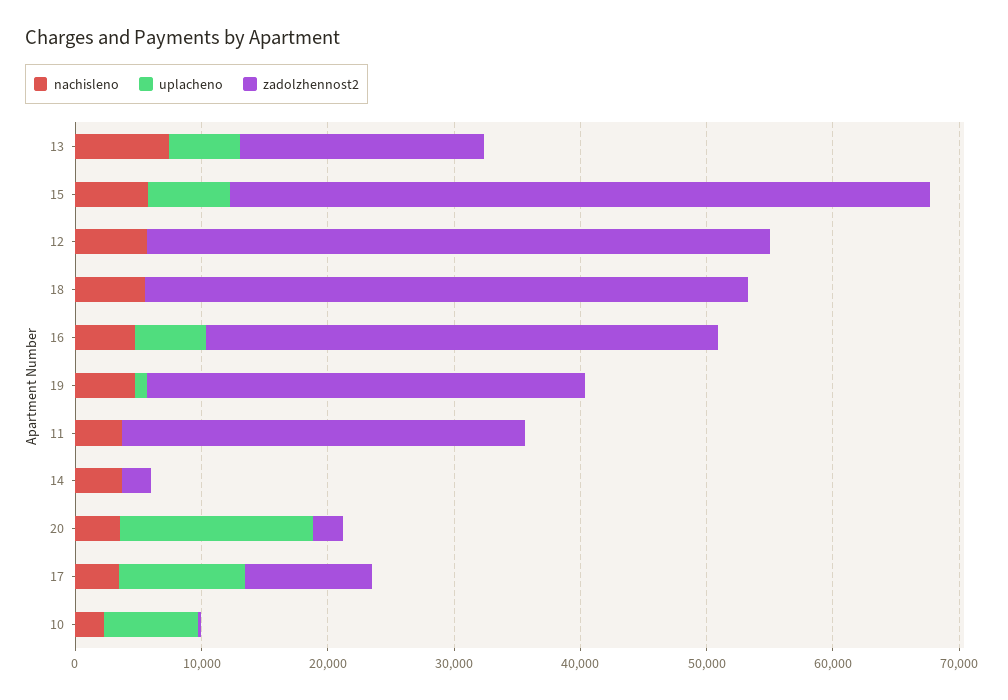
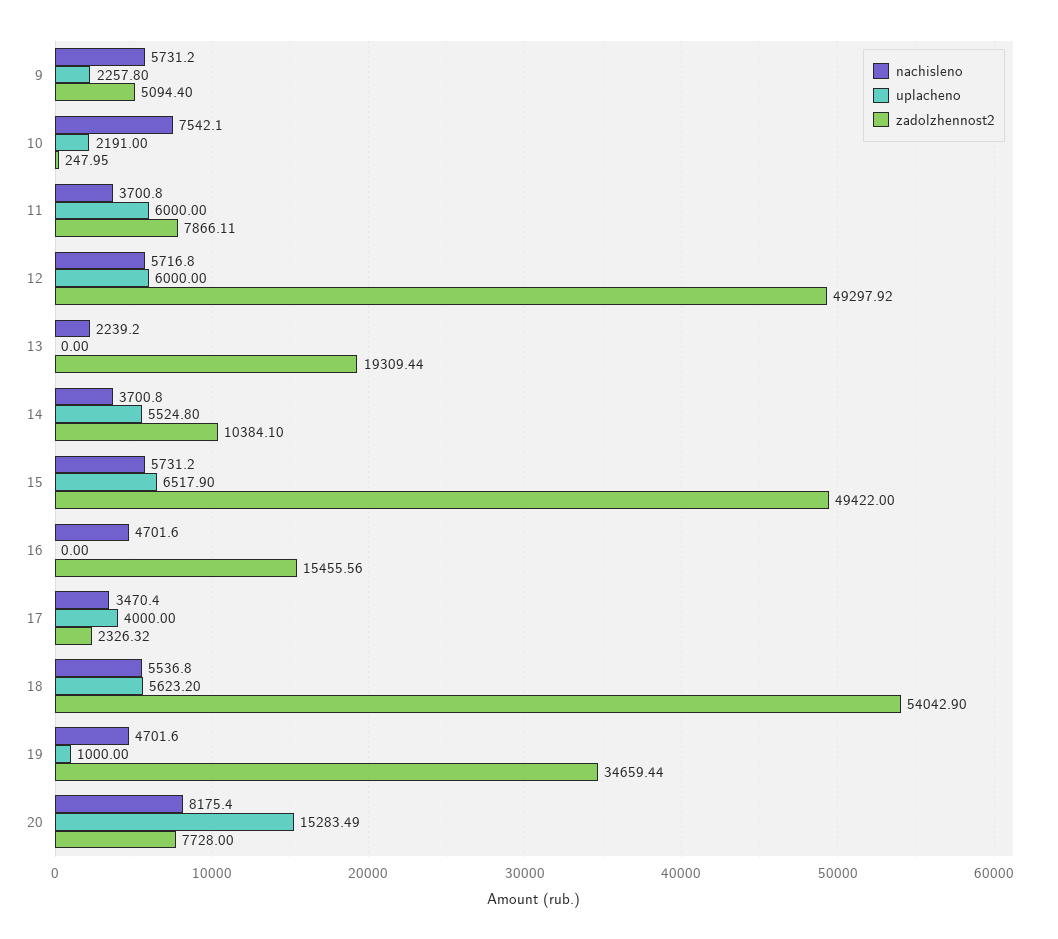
  {
    "nachisleno": {
-     "13": 8000,
+     "13": 2239.2,
      "15": 5731.2,
      "12": 5716.8,
      "18": 5536.8,
      "16": 4701.6,
      "19": 4701.6,
      "11": 3700.8,
      "14": 3700.8,
-     "20": 4000,
+     "20": 8175.4,
      "17": 3470.4,
-     "10": 2000
+     "10": 7542.1,
+     "9": 5731.2
    },
    "uplacheno": {
-     "13": 6000,
+     "13": 0,
      "15": 6517.9,
-     "12": 0,
+     "12": 6000,
-     "18": 0,
+     "18": 5623.2,
-     "16": 6000,
+     "16": 0,
      "19": 1000,
-     "11": 0,
+     "11": 6000,
-     "14": 0,
+     "14": 5524.8,
      "20": 15283.49,
-     "17": 10000,
+     "17": 4000,
-     "10": 8000
+     "10": 2191,
+     "9": 2257.8
    },
    "zadolzhennost2": {
      "13": 19309.44,
-     "15": 56000,
+     "15": 49422,
      "12": 49297.92,
-     "18": 48000,
+     "18": 54042.9,
-     "16": 40000,
+     "16": 15455.56,
      "19": 34659.44,
-     "11": 32000,
+     "11": 7866.11,
-     "14": 2000,
+     "14": 10384.1,
-     "20": 2000,
+     "20": 7728,
-     "17": 10000,
+     "17": 2326.32,
-     "10": 247.95
+     "10": 247.95,
+     "9": 5094.4
    }
  }

